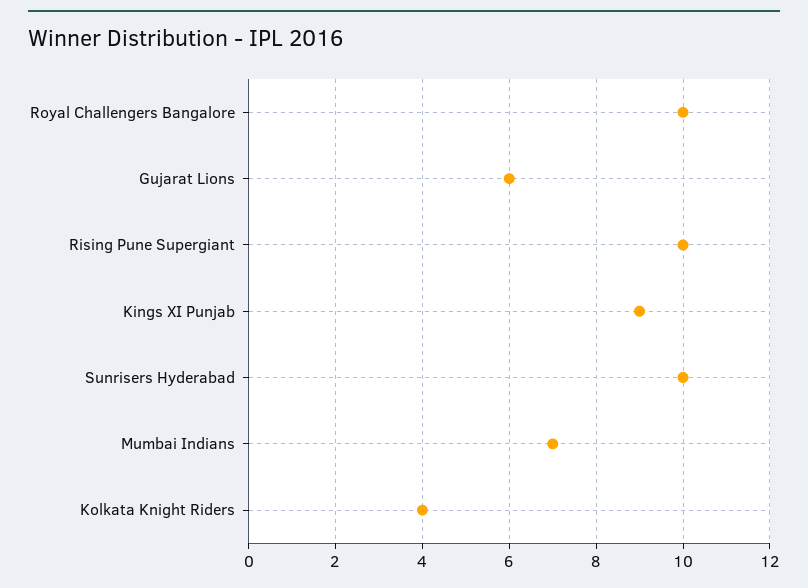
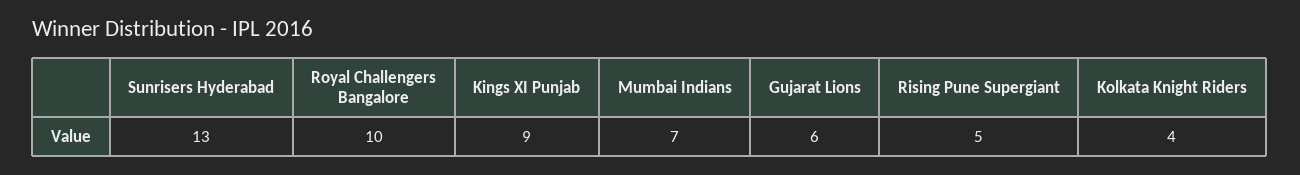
  {
    "Royal Challengers Bangalore": 10,
    "Gujarat Lions": 6,
-   "Rising Pune Supergiant": 10,
+   "Rising Pune Supergiant": 5,
    "Kings XI Punjab": 9,
-   "Sunrisers Hyderabad": 10,
+   "Sunrisers Hyderabad": 13,
    "Mumbai Indians": 7,
    "Kolkata Knight Riders": 4
  }

